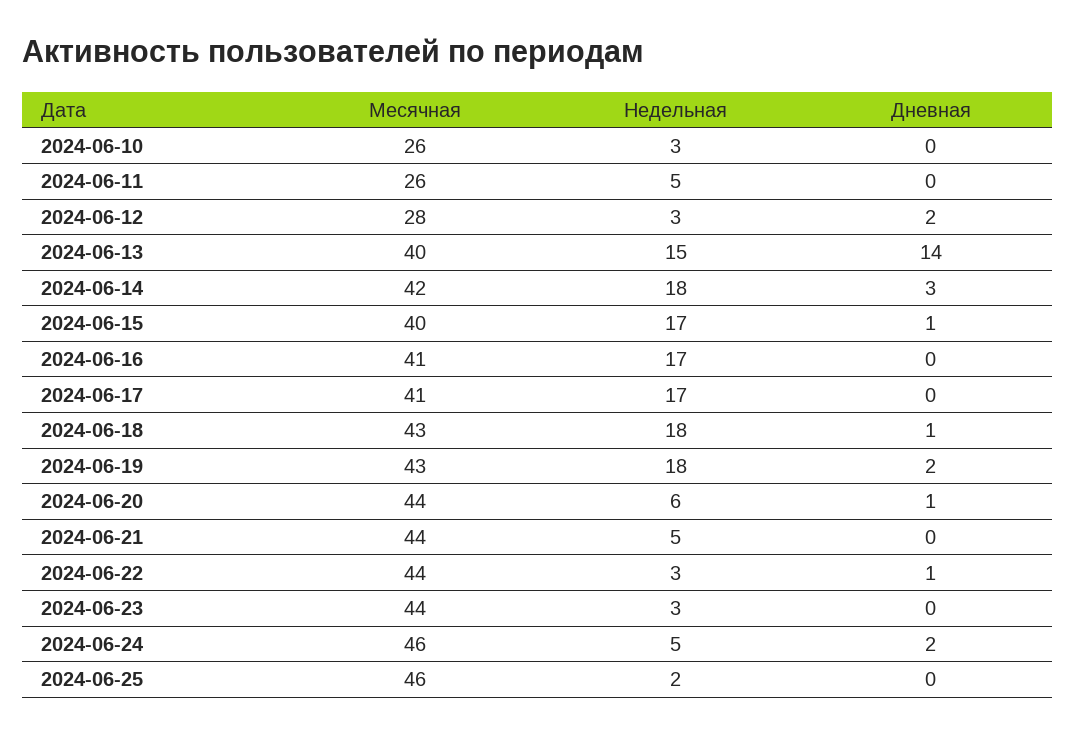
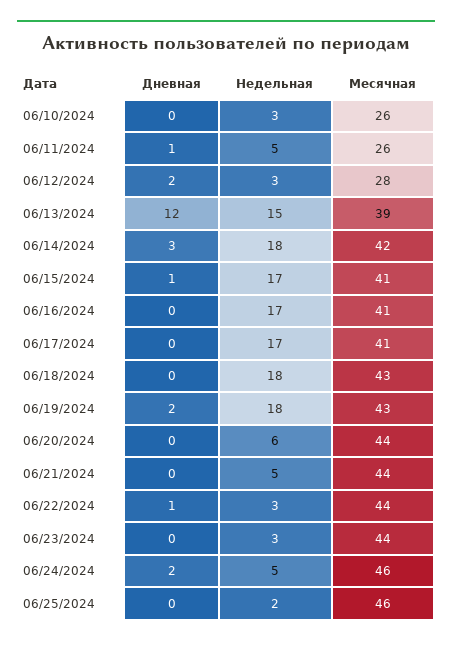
  {
    "Месячная": {
      "2024-06-10": 26,
      "2024-06-11": 26,
      "2024-06-12": 28,
-     "2024-06-13": 40,
+     "2024-06-13": 39,
      "2024-06-14": 42,
-     "2024-06-15": 40,
+     "2024-06-15": 41,
      "2024-06-16": 41,
      "2024-06-17": 41,
      "2024-06-18": 43,
      "2024-06-19": 43,
      "2024-06-20": 44,
      "2024-06-21": 44,
      "2024-06-22": 44,
      "2024-06-23": 44,
      "2024-06-24": 46,
      "2024-06-25": 46
    },
    "Недельная": {
      "2024-06-10": 3,
      "2024-06-11": 5,
      "2024-06-12": 3,
      "2024-06-13": 15,
      "2024-06-14": 18,
      "2024-06-15": 17,
      "2024-06-16": 17,
      "2024-06-17": 17,
      "2024-06-18": 18,
      "2024-06-19": 18,
      "2024-06-20": 6,
      "2024-06-21": 5,
      "2024-06-22": 3,
      "2024-06-23": 3,
      "2024-06-24": 5,
      "2024-06-25": 2
    },
    "Дневная": {
      "2024-06-10": 0,
-     "2024-06-11": 0,
+     "2024-06-11": 1,
      "2024-06-12": 2,
-     "2024-06-13": 14,
+     "2024-06-13": 12,
      "2024-06-14": 3,
      "2024-06-15": 1,
      "2024-06-16": 0,
      "2024-06-17": 0,
-     "2024-06-18": 1,
+     "2024-06-18": 0,
      "2024-06-19": 2,
-     "2024-06-20": 1,
+     "2024-06-20": 0,
      "2024-06-21": 0,
      "2024-06-22": 1,
      "2024-06-23": 0,
      "2024-06-24": 2,
      "2024-06-25": 0
    }
  }

